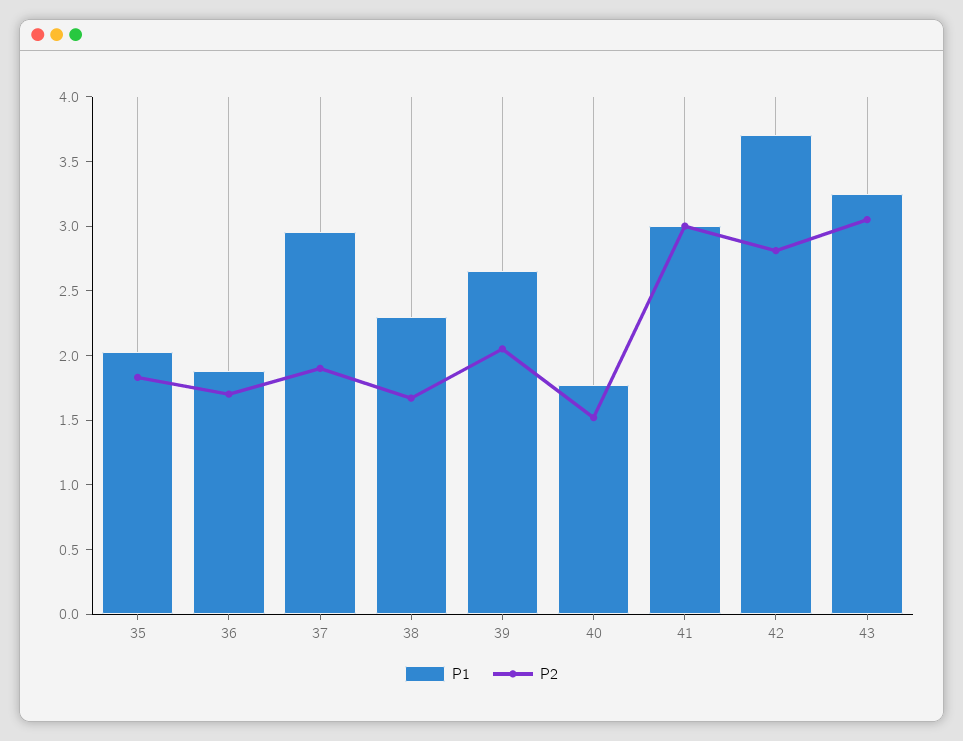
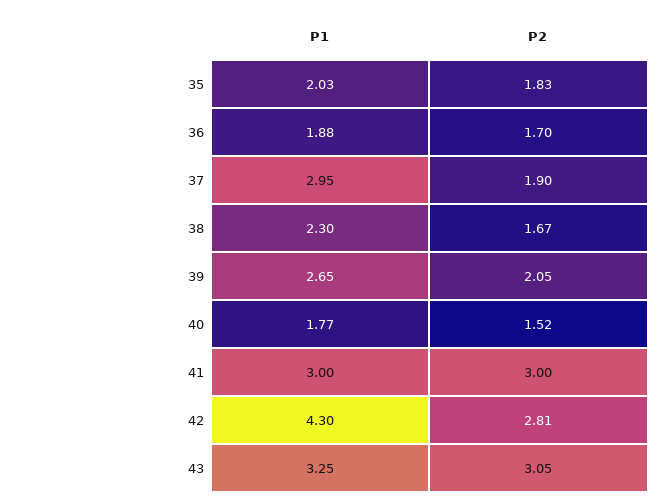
  {
    "P1": {
      "35": 2.03,
      "36": 1.88,
      "37": 2.95,
      "38": 2.3,
      "39": 2.65,
      "40": 1.77,
      "41": 3,
-     "42": 3.7,
+     "42": 4.3,
      "43": 3.25
    },
    "P2": {
      "35": 1.83,
      "36": 1.7,
      "37": 1.9,
      "38": 1.67,
      "39": 2.05,
      "40": 1.52,
      "41": 3,
      "42": 2.81,
      "43": 3.05
    }
  }

